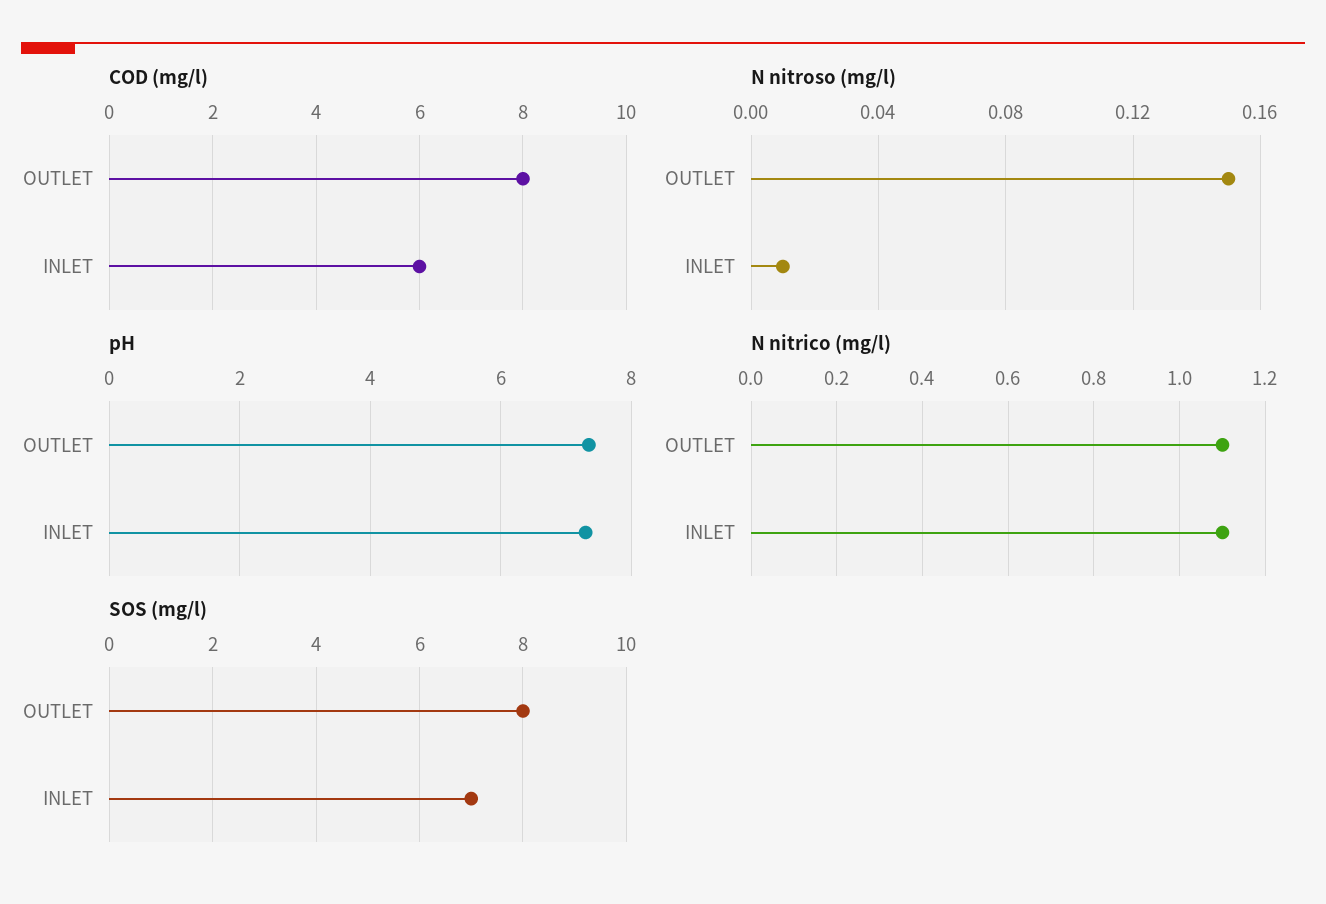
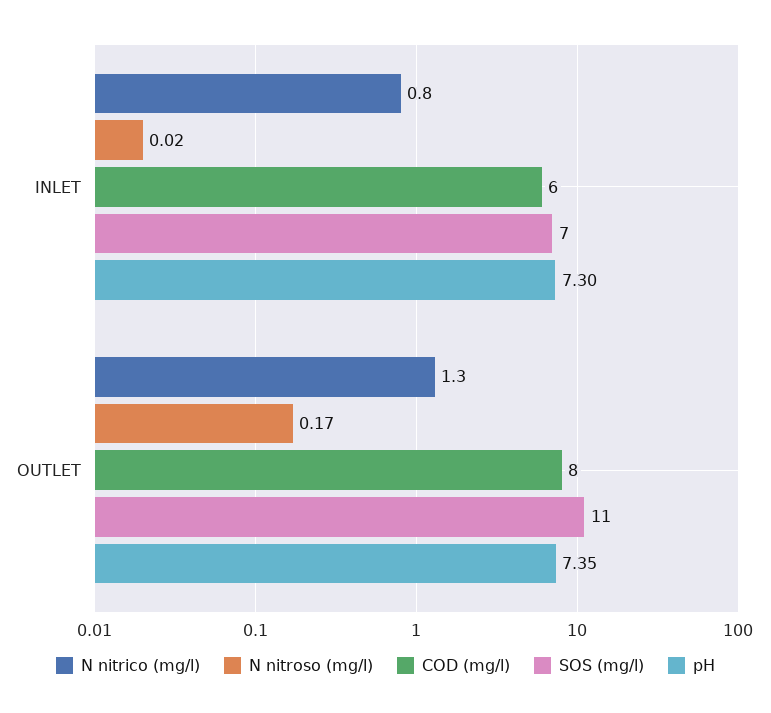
  {
    "COD (mg/l)": {
      "OUTLET": 8,
      "INLET": 6
    },
    "N nitroso (mg/l)": {
-     "OUTLET": 0.15,
+     "OUTLET": 0.17,
-     "INLET": 0.01
+     "INLET": 0.02
    },
    "pH": {
      "OUTLET": 7.35,
      "INLET": 7.3
    },
    "N nitrico (mg/l)": {
-     "OUTLET": 1.1,
+     "OUTLET": 1.3,
-     "INLET": 1.1
+     "INLET": 0.8
    },
    "SOS (mg/l)": {
-     "OUTLET": 8,
+     "OUTLET": 11,
      "INLET": 7
    }
  }

